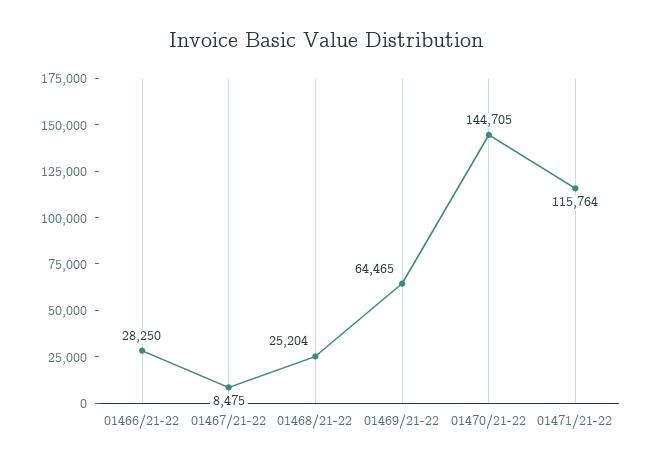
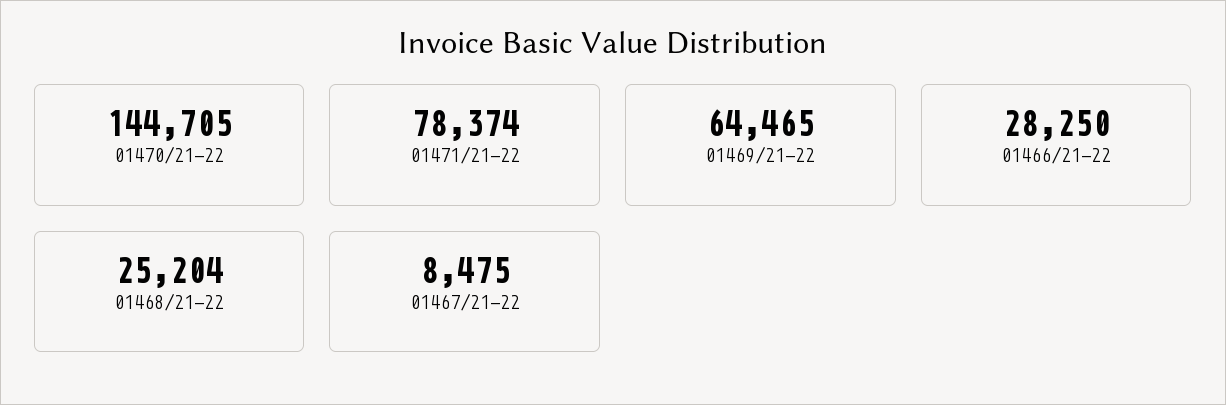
  {
    "01466/21-22": 28250,
    "01467/21-22": 8475,
    "01468/21-22": 25204,
    "01469/21-22": 64465,
    "01470/21-22": 144705,
-   "01471/21-22": 115764
+   "01471/21-22": 78374
  }

